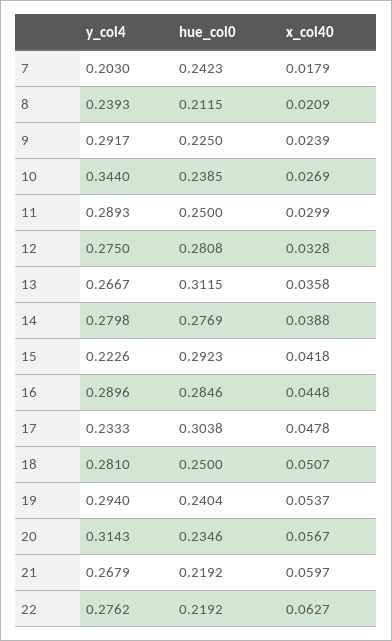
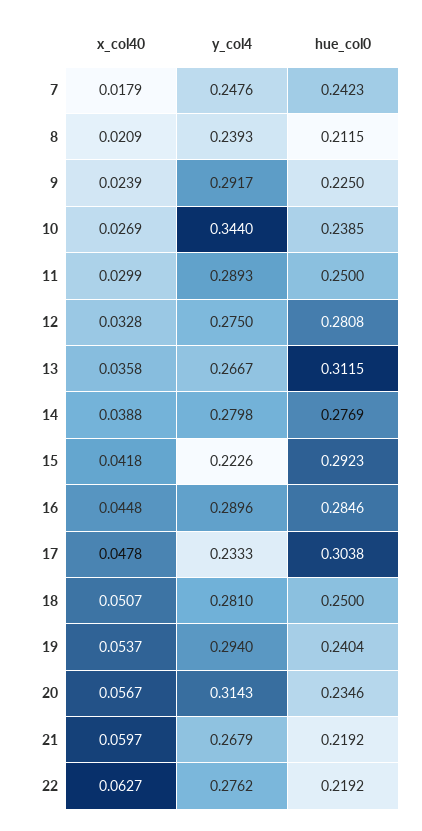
  {
    "y_col4": {
-     "7": 0.203,
+     "7": 0.2476,
      "8": 0.2393,
      "9": 0.2917,
      "10": 0.344,
      "11": 0.2893,
      "12": 0.275,
      "13": 0.2667,
      "14": 0.2798,
      "15": 0.2226,
      "16": 0.2896,
      "17": 0.2333,
      "18": 0.281,
      "19": 0.294,
      "20": 0.3143,
      "21": 0.2679,
      "22": 0.2762
    },
    "hue_col0": {
      "7": 0.2423,
      "8": 0.2115,
      "9": 0.225,
      "10": 0.2385,
      "11": 0.25,
      "12": 0.2808,
      "13": 0.3115,
      "14": 0.2769,
      "15": 0.2923,
      "16": 0.2846,
      "17": 0.3038,
      "18": 0.25,
      "19": 0.2404,
      "20": 0.2346,
      "21": 0.2192,
      "22": 0.2192
    },
    "x_col40": {
      "7": 0.0179,
      "8": 0.0209,
      "9": 0.0239,
      "10": 0.0269,
      "11": 0.0299,
      "12": 0.0328,
      "13": 0.0358,
      "14": 0.0388,
      "15": 0.0418,
      "16": 0.0448,
      "17": 0.0478,
      "18": 0.0507,
      "19": 0.0537,
      "20": 0.0567,
      "21": 0.0597,
      "22": 0.0627
    }
  }

